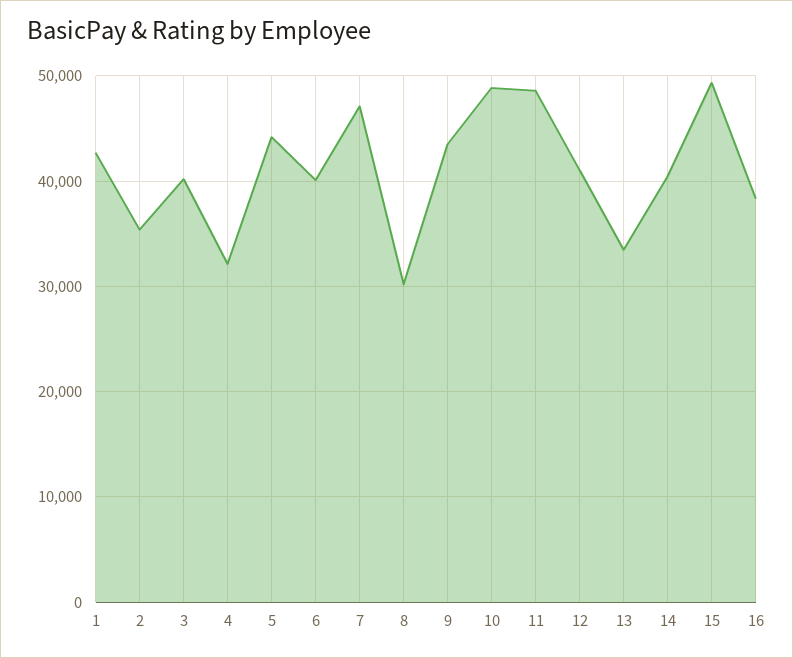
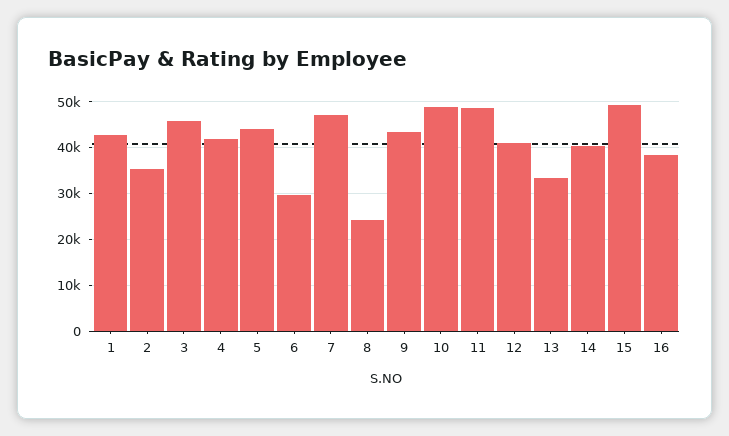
  {
    "1": 43000,
    "2": 35000,
-   "3": 40000,
+   "3": 46000,
-   "4": 32000,
+   "4": 42000,
    "5": 44000,
-   "6": 40000,
+   "6": 30000,
    "7": 47000,
-   "8": 30000,
+   "8": 24000,
    "9": 43000,
    "10": 49000,
    "11": 49000,
    "12": 41000,
    "13": 33000,
    "14": 40000,
    "15": 49000,
    "16": 38000
  }

